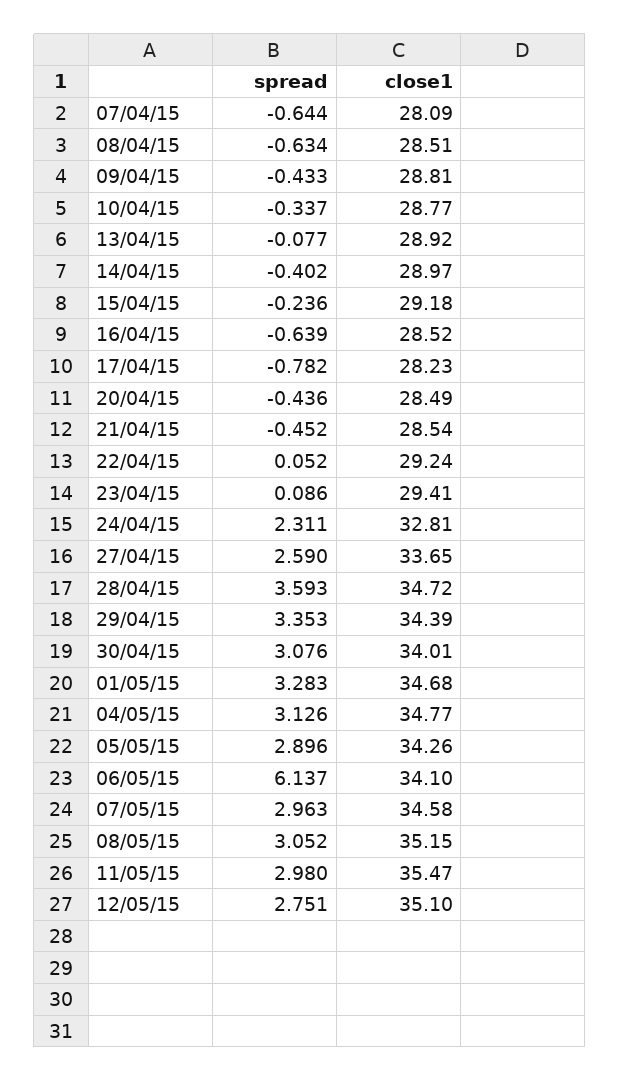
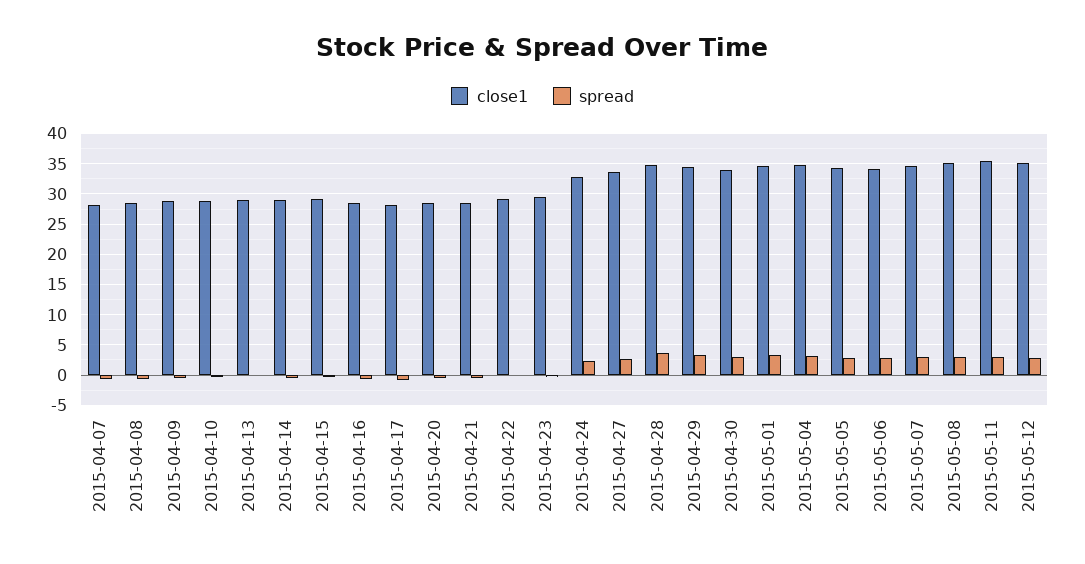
  {
    "spread": {
      "07/04/15": -0.644,
      "08/04/15": -0.634,
      "09/04/15": -0.433,
      "10/04/15": -0.337,
      "13/04/15": -0.077,
      "14/04/15": -0.402,
      "15/04/15": -0.236,
      "16/04/15": -0.639,
      "17/04/15": -0.782,
      "20/04/15": -0.436,
      "21/04/15": -0.452,
      "22/04/15": 0.052,
      "23/04/15": 0.086,
      "24/04/15": 2.311,
      "27/04/15": 2.59,
      "28/04/15": 3.593,
      "29/04/15": 3.353,
      "30/04/15": 3.076,
      "01/05/15": 3.283,
      "04/05/15": 3.126,
      "05/05/15": 2.896,
-     "06/05/15": 6.137,
+     "06/05/15": 3,
      "07/05/15": 2.963,
      "08/05/15": 3.052,
      "11/05/15": 2.98,
      "12/05/15": 2.751
    },
    "close1": {
      "07/04/15": 28.09,
      "08/04/15": 28.51,
      "09/04/15": 28.81,
      "10/04/15": 28.77,
      "13/04/15": 28.92,
      "14/04/15": 28.97,
      "15/04/15": 29.18,
      "16/04/15": 28.52,
      "17/04/15": 28.23,
      "20/04/15": 28.49,
      "21/04/15": 28.54,
      "22/04/15": 29.24,
      "23/04/15": 29.41,
      "24/04/15": 32.81,
      "27/04/15": 33.65,
      "28/04/15": 34.72,
      "29/04/15": 34.39,
      "30/04/15": 34.01,
      "01/05/15": 34.68,
      "04/05/15": 34.77,
      "05/05/15": 34.26,
      "06/05/15": 34.1,
      "07/05/15": 34.58,
      "08/05/15": 35.15,
      "11/05/15": 35.47,
      "12/05/15": 35.1
    }
  }

